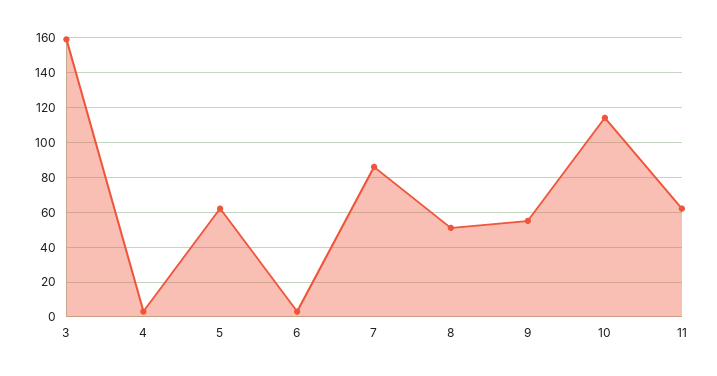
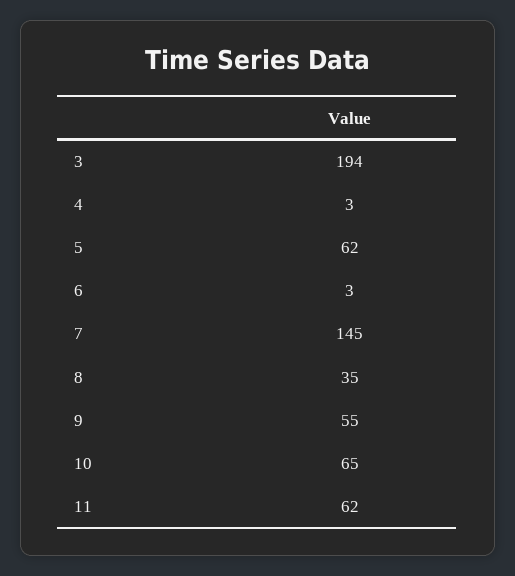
  {
-   "3": 160,
+   "3": 194,
    "4": 3,
    "5": 62,
    "6": 3,
-   "7": 85,
+   "7": 145,
-   "8": 50,
+   "8": 35,
    "9": 55,
-   "10": 115,
+   "10": 65,
    "11": 62
  }

